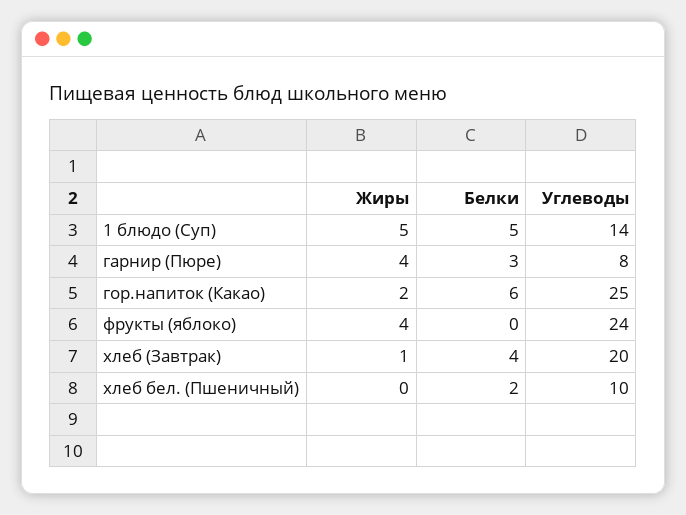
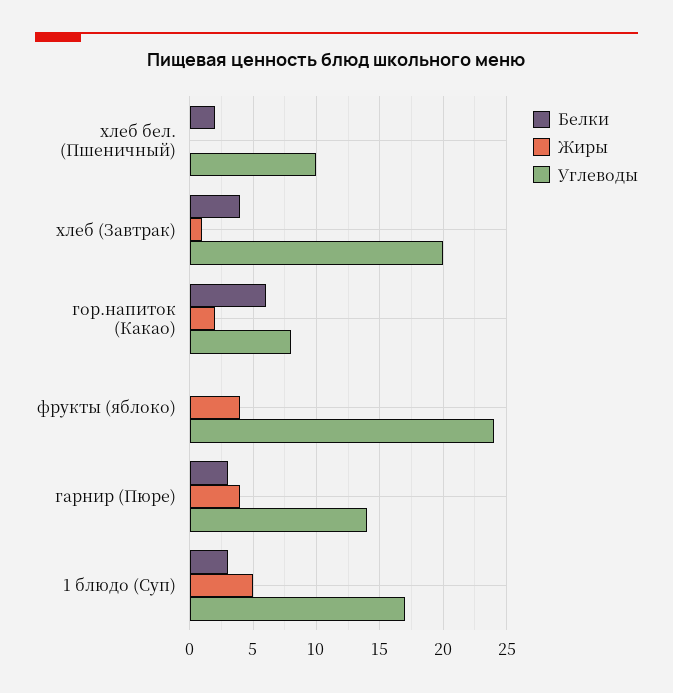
  {
    "Жиры": {
      "1 блюдо (Суп)": 5,
      "гарнир (Пюре)": 4,
      "гор.напиток (Какао)": 2,
      "фрукты (яблоко)": 4,
      "хлеб (Завтрак)": 1,
      "хлеб бел. (Пшеничный)": 0
    },
    "Белки": {
-     "1 блюдо (Суп)": 5,
+     "1 блюдо (Суп)": 3,
      "гарнир (Пюре)": 3,
      "гор.напиток (Какао)": 6,
      "фрукты (яблоко)": 0,
      "хлеб (Завтрак)": 4,
      "хлеб бел. (Пшеничный)": 2
    },
    "Углеводы": {
-     "1 блюдо (Суп)": 14,
+     "1 блюдо (Суп)": 17,
-     "гарнир (Пюре)": 8,
+     "гарнир (Пюре)": 14,
-     "гор.напиток (Какао)": 25,
+     "гор.напиток (Какао)": 8,
      "фрукты (яблоко)": 24,
      "хлеб (Завтрак)": 20,
      "хлеб бел. (Пшеничный)": 10
    }
  }

